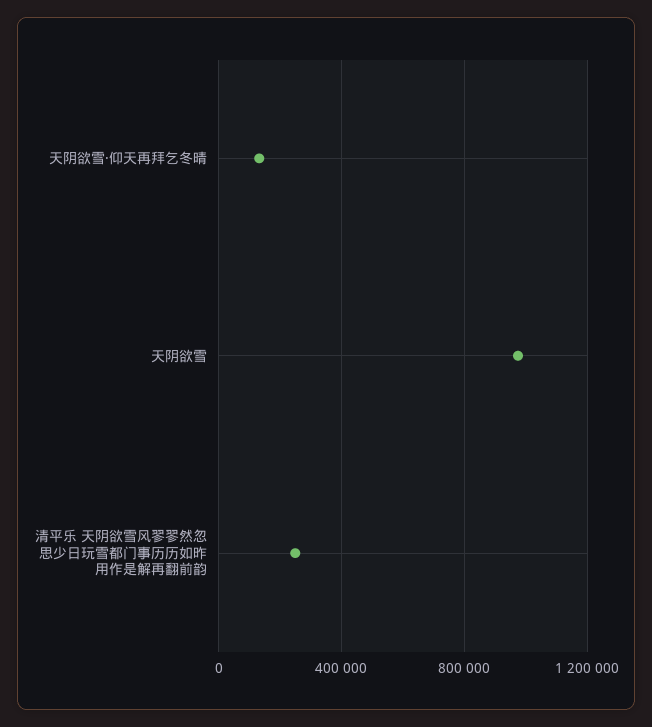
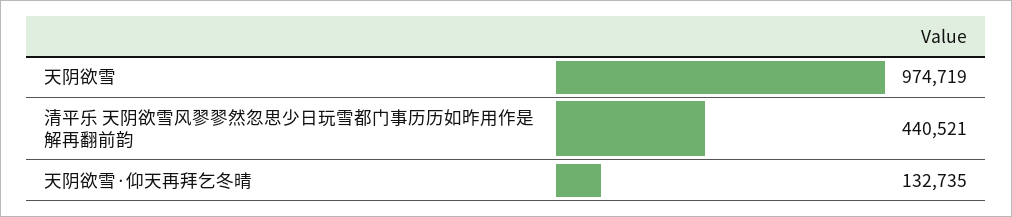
  {
    "天阴欲雪·仰天再拜乞冬晴": 132735,
    "天阴欲雪": 974719,
-   "清平乐 天阴欲雪风翏翏然忽思少日玩雪都门事历历如昨用作是解再翻前韵": 250000
+   "清平乐 天阴欲雪风翏翏然忽思少日玩雪都门事历历如昨用作是解再翻前韵": 440521
  }

